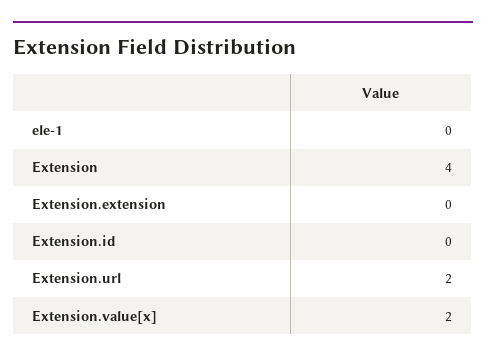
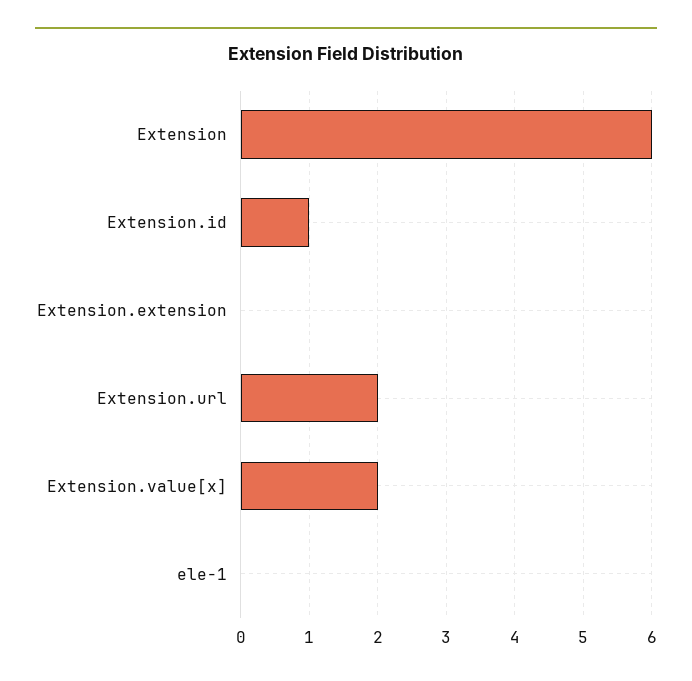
  {
    "ele-1": 0,
-   "Extension": 4,
+   "Extension": 6,
    "Extension.extension": 0,
-   "Extension.id": 0,
+   "Extension.id": 1,
    "Extension.url": 2,
    "Extension.value[x]": 2
  }

